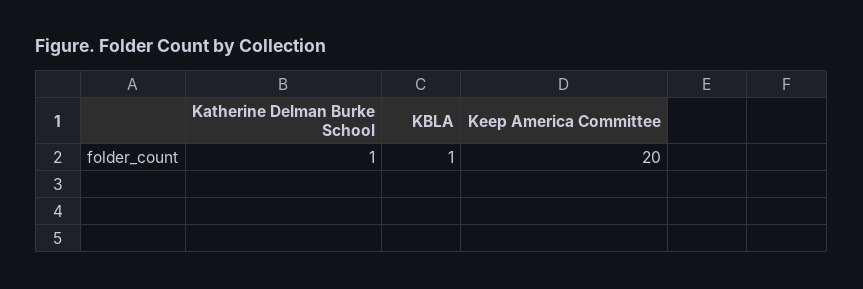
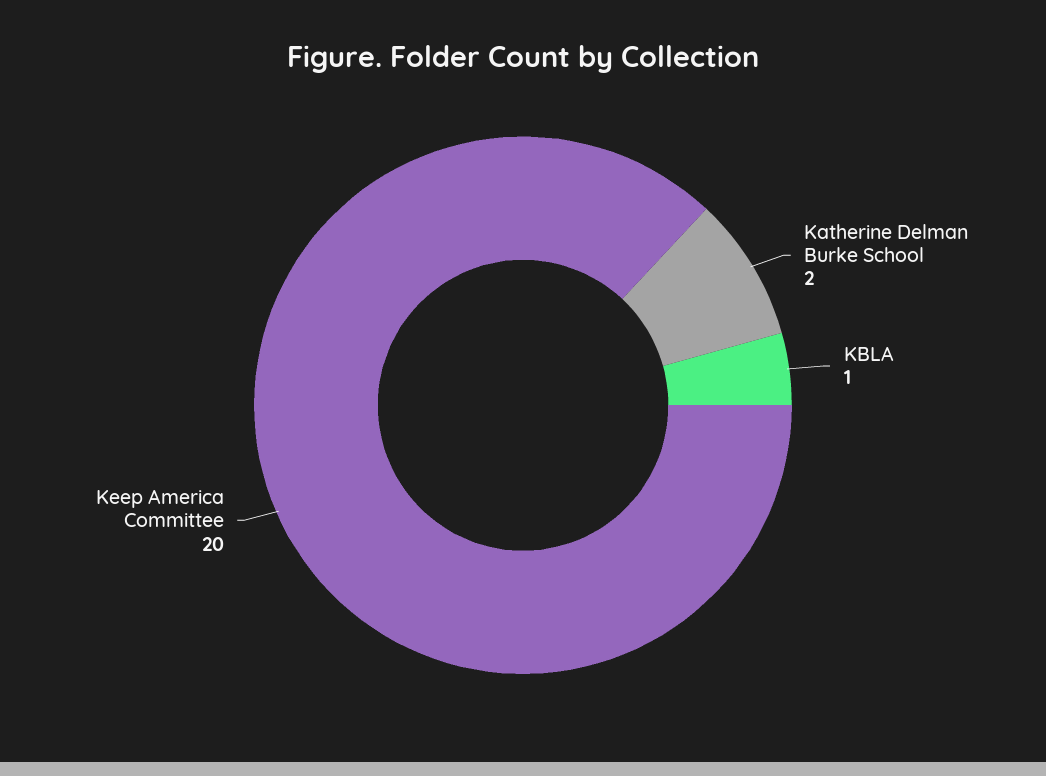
  {
-   "Katherine Delman Burke School": 1,
+   "Katherine Delman Burke School": 2,
    "KBLA": 1,
    "Keep America Committee": 20
  }

